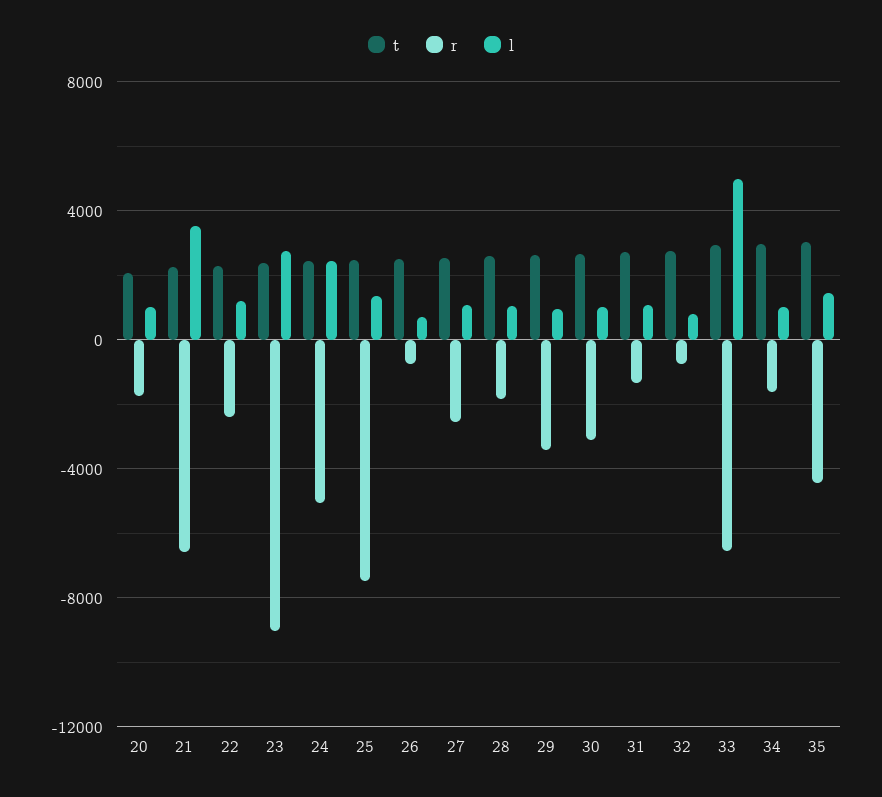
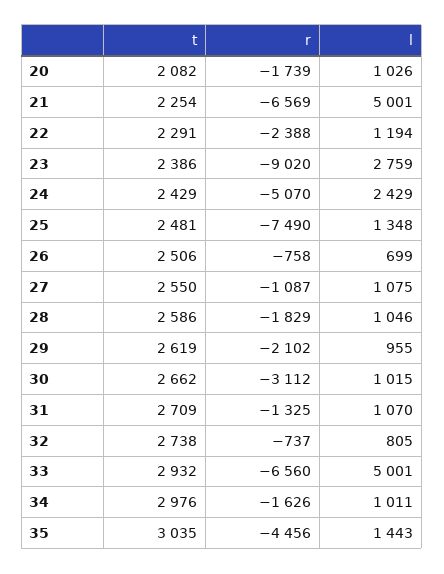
  {
    "t": {
      "20": 2082,
      "21": 2254,
      "22": 2291,
      "23": 2386,
      "24": 2429,
      "25": 2481,
      "26": 2506,
      "27": 2550,
      "28": 2586,
      "29": 2619,
      "30": 2662,
      "31": 2709,
      "32": 2738,
      "33": 2932,
      "34": 2976,
      "35": 3035
    },
    "r": {
      "20": -1739,
      "21": -6569,
      "22": -2388,
      "23": -9020,
      "24": -5070,
      "25": -7490,
      "26": -758,
-     "27": -2500,
+     "27": -1087,
      "28": -1829,
-     "29": -3500,
+     "29": -2102,
      "30": -3112,
      "31": -1325,
      "32": -737,
      "33": -6560,
      "34": -1626,
      "35": -4456
    },
    "l": {
      "20": 1026,
-     "21": 3500,
+     "21": 5001,
      "22": 1194,
      "23": 2759,
      "24": 2429,
      "25": 1348,
      "26": 699,
      "27": 1075,
      "28": 1046,
      "29": 955,
      "30": 1015,
      "31": 1070,
      "32": 805,
      "33": 5001,
      "34": 1011,
      "35": 1443
    }
  }

